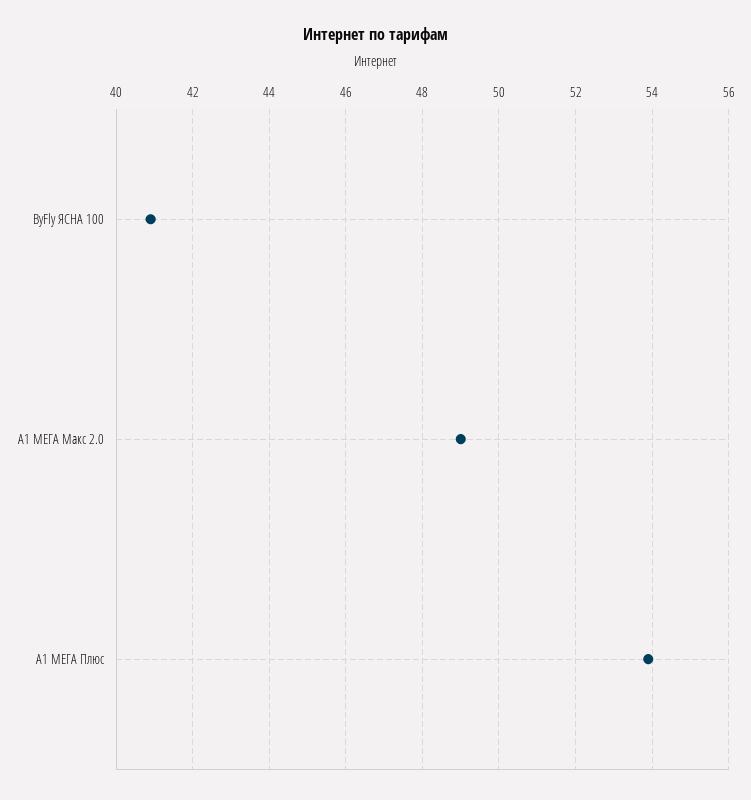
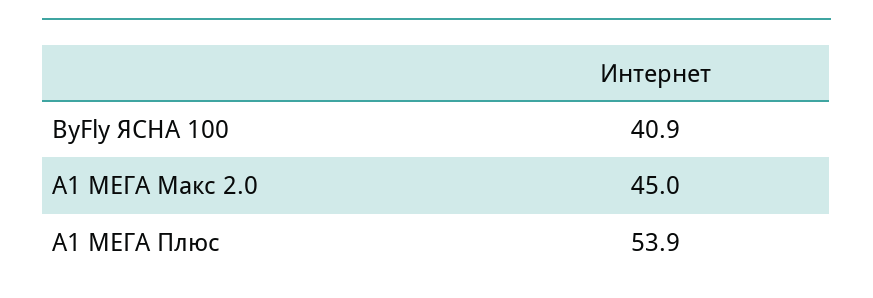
  {
    "ByFly ЯСНА 100": 40.9,
-   "A1 МЕГА Макс 2.0": 49,
+   "A1 МЕГА Макс 2.0": 45,
    "A1 МЕГА Плюс": 53.9
  }

